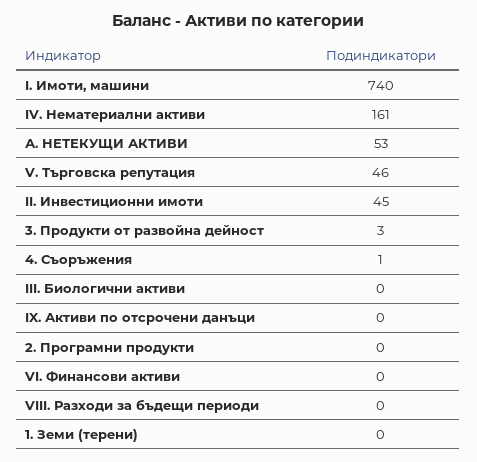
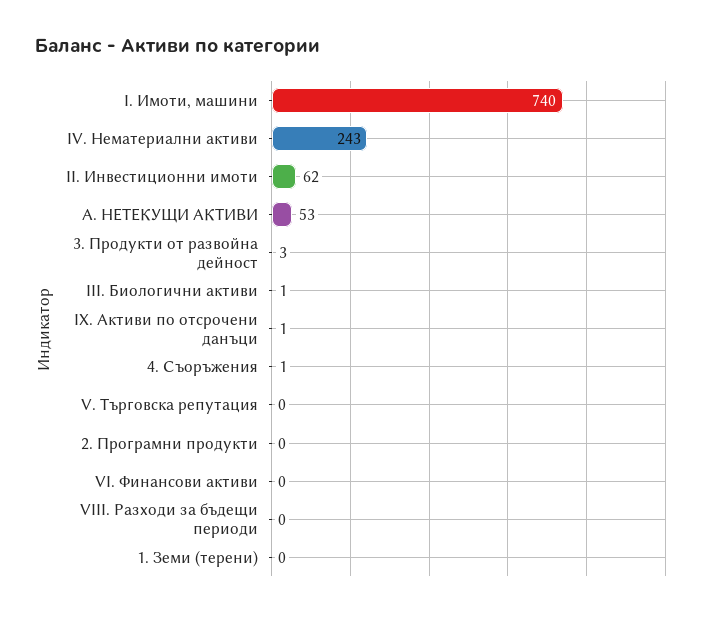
  {
    "I. Имоти, машини": 740,
-   "IV. Нематериални активи": 161,
+   "IV. Нематериални активи": 243,
    "А. НЕТЕКУЩИ АКТИВИ": 53,
-   "V. Търговска репутация": 46,
+   "V. Търговска репутация": 0,
-   "II. Инвестиционни имоти": 45,
+   "II. Инвестиционни имоти": 62,
    "3. Продукти от развойна дейност": 3,
    "4. Съоръжения": 1,
-   "III. Биологични активи": 0,
+   "III. Биологични активи": 1,
-   "IX. Активи по отсрочени данъци": 0,
+   "IX. Активи по отсрочени данъци": 1,
    "2. Програмни продукти": 0,
    "VI. Финансови активи": 0,
    "VIII. Разходи за бъдещи периоди": 0,
    "1. Земи (терени)": 0
  }

